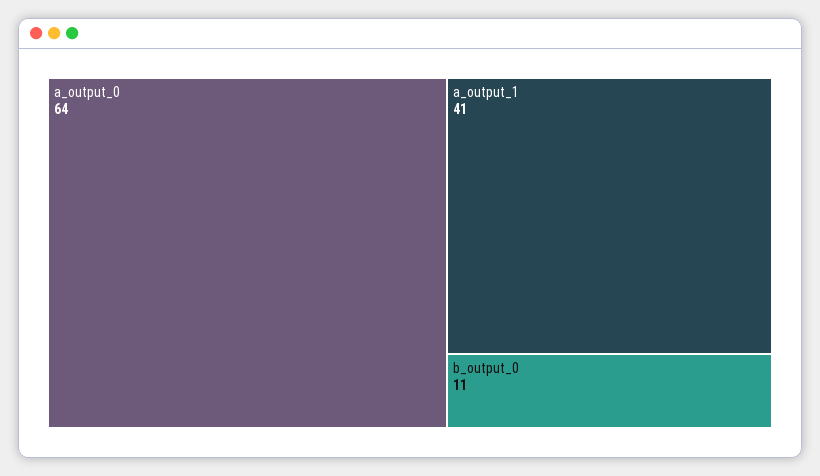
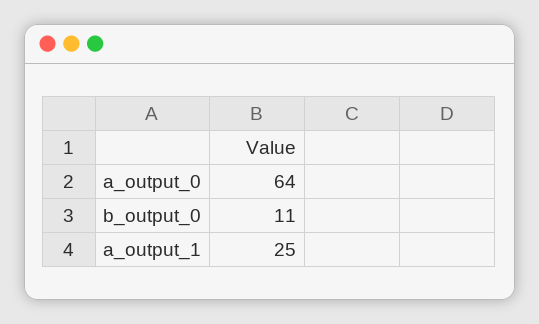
  {
    "a_output_0": 64,
-   "a_output_1": 41,
+   "a_output_1": 25,
    "b_output_0": 11
  }

